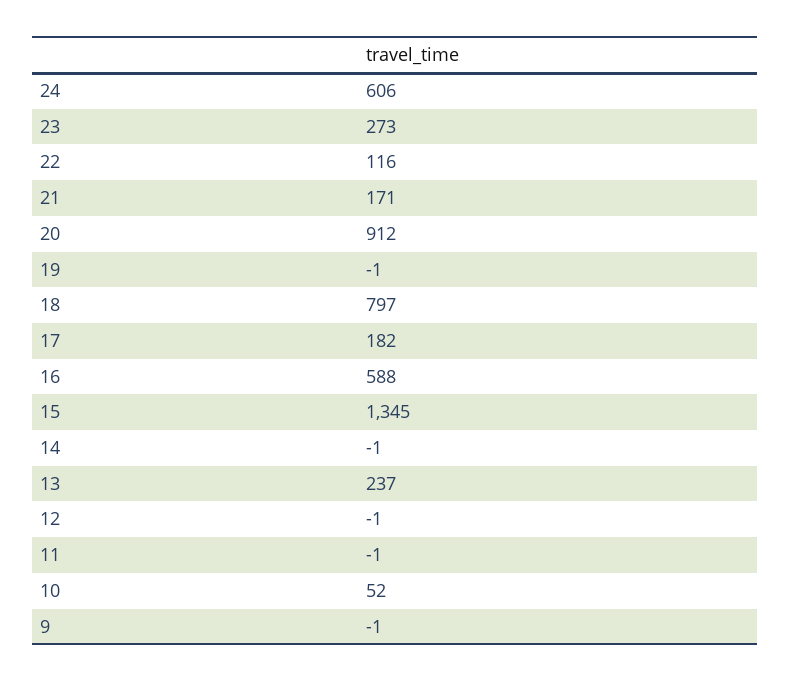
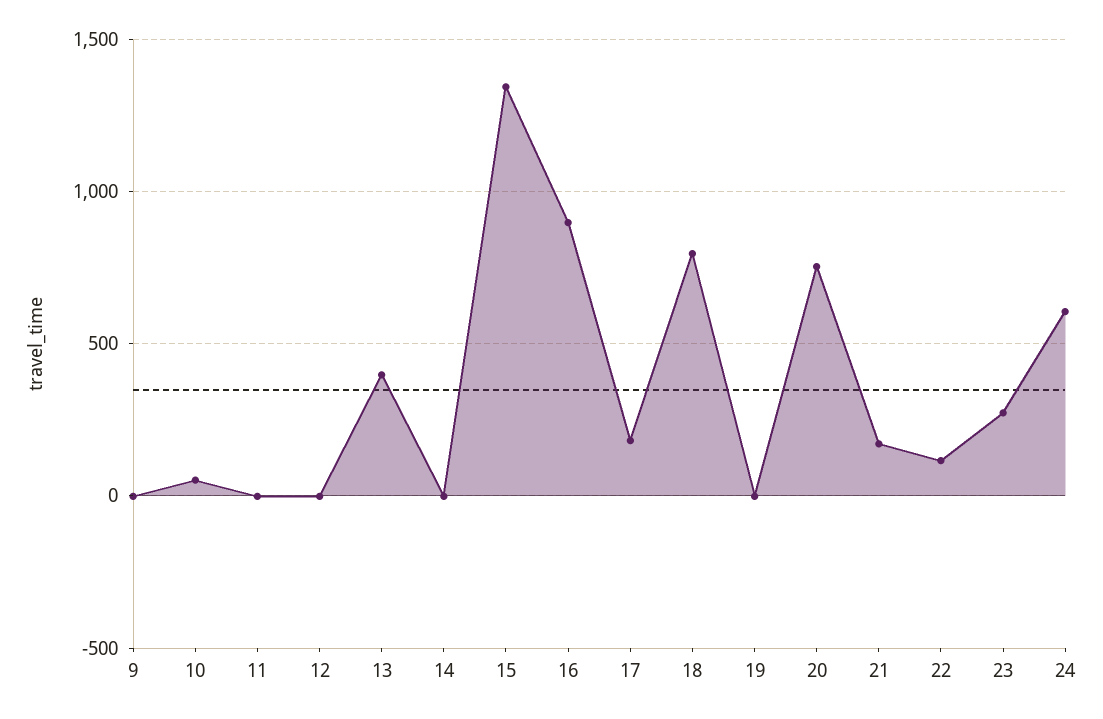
  {
    "24": 606,
    "23": 273,
    "22": 116,
    "21": 171,
-   "20": 912,
+   "20": 750,
    "19": -1,
    "18": 797,
    "17": 182,
-   "16": 588,
+   "16": 900,
    "15": 1345,
    "14": -1,
-   "13": 237,
+   "13": 400,
    "12": -1,
    "11": -1,
    "10": 52,
    "9": -1
  }

